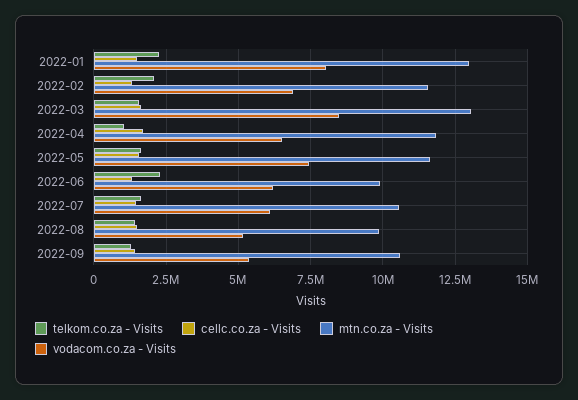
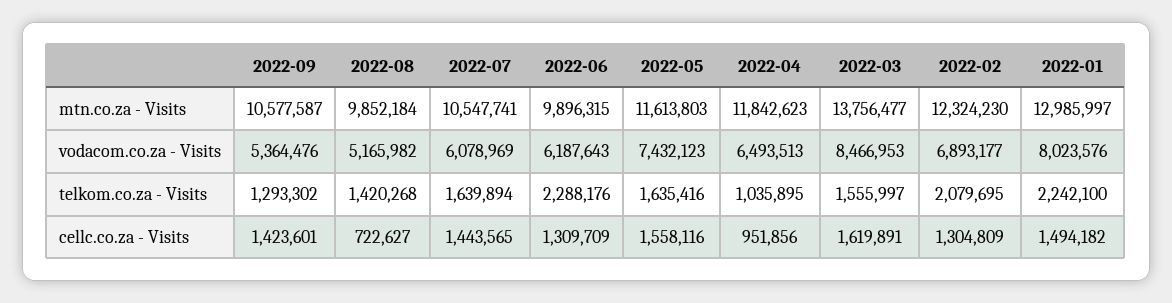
  {
    "telkom.co.za - Visits": {
      "2022-01": 2242100,
      "2022-02": 2079695,
      "2022-03": 1555997,
      "2022-04": 1035895,
      "2022-05": 1635416,
      "2022-06": 2288176,
      "2022-07": 1639894,
      "2022-08": 1420268,
      "2022-09": 1293302
    },
    "cellc.co.za - Visits": {
      "2022-01": 1494182,
      "2022-02": 1304809,
      "2022-03": 1619891,
-     "2022-04": 1750000,
+     "2022-04": 951856,
      "2022-05": 1558116,
      "2022-06": 1309709,
      "2022-07": 1443565,
-     "2022-08": 1500000,
+     "2022-08": 722627,
      "2022-09": 1423601
    },
    "mtn.co.za - Visits": {
      "2022-01": 12985997,
-     "2022-02": 11500000,
+     "2022-02": 12324230,
-     "2022-03": 13000000,
+     "2022-03": 13756477,
      "2022-04": 11842623,
      "2022-05": 11613803,
      "2022-06": 9896315,
      "2022-07": 10547741,
      "2022-08": 9852184,
      "2022-09": 10577587
    },
    "vodacom.co.za - Visits": {
      "2022-01": 8023576,
      "2022-02": 6893177,
      "2022-03": 8466953,
      "2022-04": 6493513,
      "2022-05": 7432123,
      "2022-06": 6187643,
      "2022-07": 6078969,
      "2022-08": 5165982,
      "2022-09": 5364476
    }
  }

